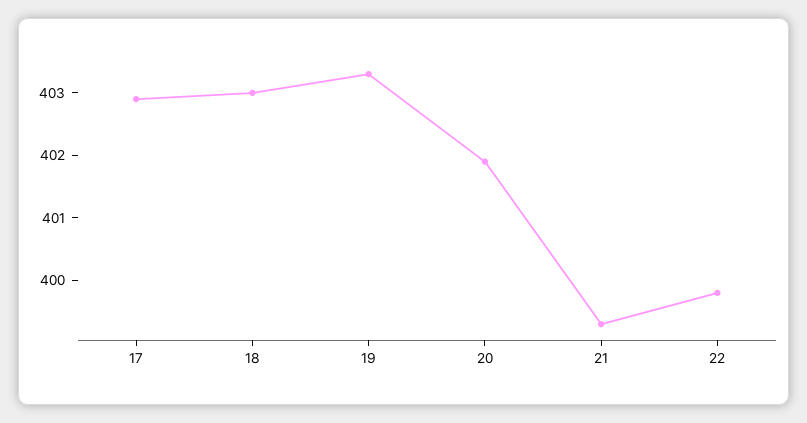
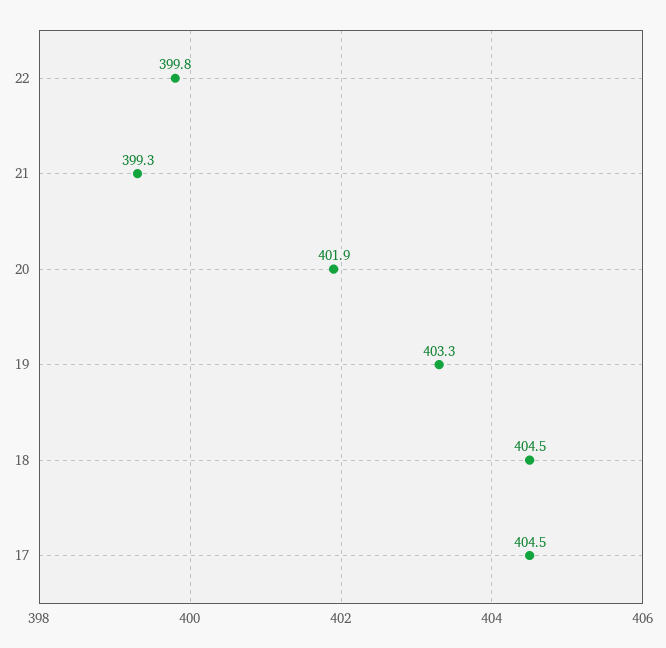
  {
-   "17": 403,
+   "17": 404.5,
-   "18": 403,
+   "18": 404.5,
    "19": 403.3,
    "20": 401.9,
    "21": 399.3,
    "22": 399.8
  }

